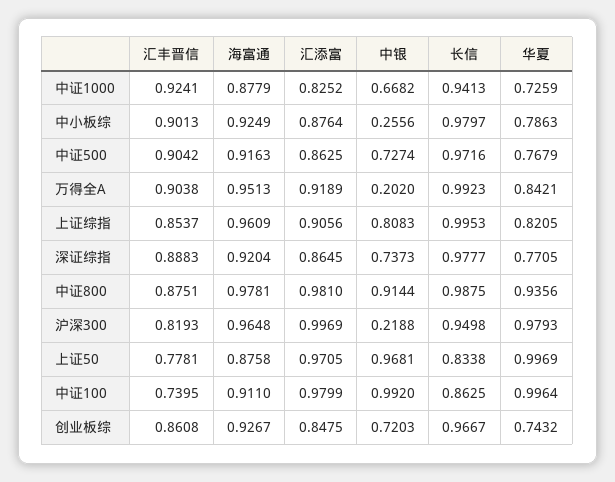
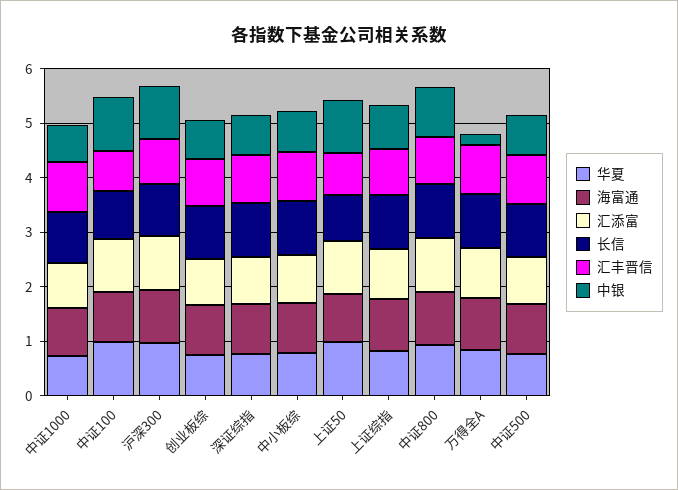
  {
    "汇丰晋信": {
      "中证1000": 0.9241,
      "中小板综": 0.9013,
      "中证500": 0.9042,
      "万得全A": 0.9038,
      "上证综指": 0.8537,
      "深证综指": 0.8883,
      "中证800": 0.8751,
      "沪深300": 0.8193,
      "上证50": 0.7781,
      "中证100": 0.7395,
      "创业板综": 0.8608
    },
    "海富通": {
      "中证1000": 0.8779,
      "中小板综": 0.9249,
      "中证500": 0.9163,
      "万得全A": 0.9513,
      "上证综指": 0.9609,
      "深证综指": 0.9204,
      "中证800": 0.9781,
      "沪深300": 0.9648,
      "上证50": 0.8758,
      "中证100": 0.911,
      "创业板综": 0.9267
    },
    "汇添富": {
      "中证1000": 0.8252,
      "中小板综": 0.8764,
      "中证500": 0.8625,
      "万得全A": 0.9189,
      "上证综指": 0.9056,
      "深证综指": 0.8645,
      "中证800": 0.981,
      "沪深300": 0.9969,
      "上证50": 0.9705,
      "中证100": 0.9799,
      "创业板综": 0.8475
    },
    "中银": {
      "中证1000": 0.6682,
-     "中小板综": 0.2556,
+     "中小板综": 0.8,
      "中证500": 0.7274,
      "万得全A": 0.202,
      "上证综指": 0.8083,
      "深证综指": 0.7373,
      "中证800": 0.9144,
-     "沪深300": 0.2188,
+     "沪深300": 1,
      "上证50": 0.9681,
      "中证100": 0.992,
      "创业板综": 0.7203
    },
    "长信": {
      "中证1000": 0.9413,
      "中小板综": 0.9797,
      "中证500": 0.9716,
      "万得全A": 0.9923,
      "上证综指": 0.9953,
      "深证综指": 0.9777,
      "中证800": 0.9875,
      "沪深300": 0.9498,
      "上证50": 0.8338,
      "中证100": 0.8625,
      "创业板综": 0.9667
    },
    "华夏": {
      "中证1000": 0.7259,
      "中小板综": 0.7863,
      "中证500": 0.7679,
      "万得全A": 0.8421,
      "上证综指": 0.8205,
      "深证综指": 0.7705,
      "中证800": 0.9356,
      "沪深300": 0.9793,
      "上证50": 0.9969,
      "中证100": 0.9964,
      "创业板综": 0.7432
    }
  }

